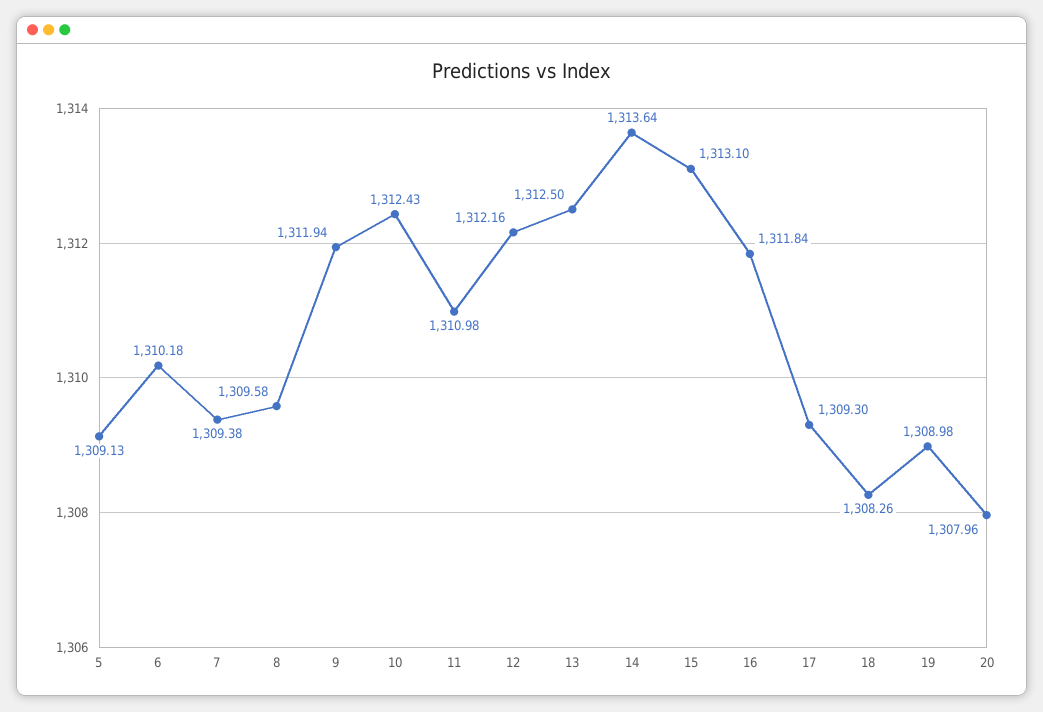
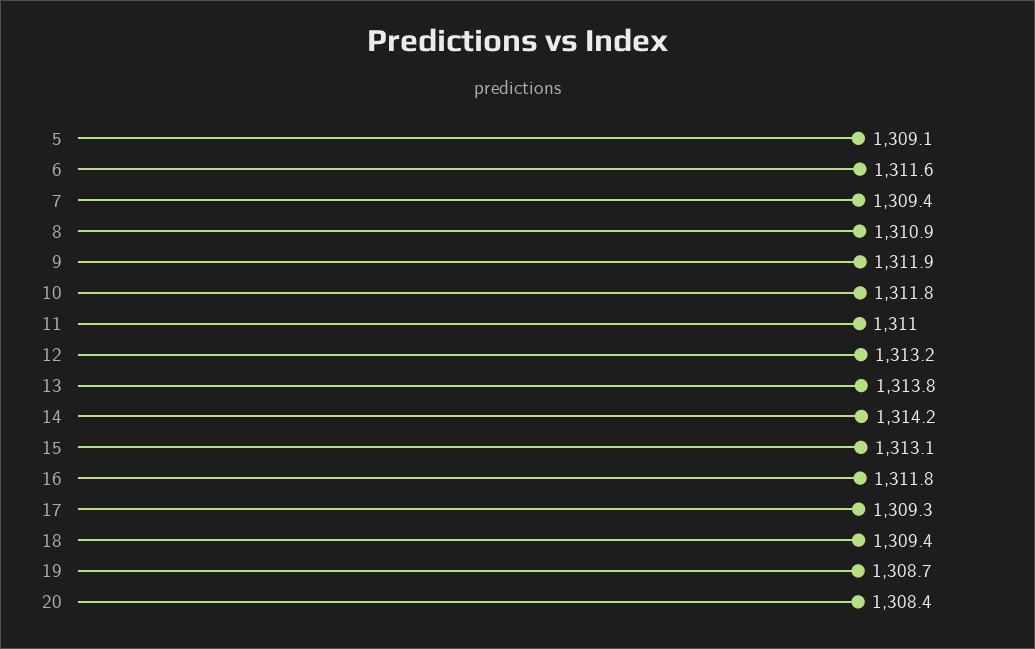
  {
    "5": 1309.13,
-   "6": 1310.18,
+   "6": 1311.6,
    "7": 1309.38,
-   "8": 1309.58,
+   "8": 1310.9,
    "9": 1311.94,
-   "10": 1312.43,
+   "10": 1311.8,
    "11": 1310.98,
-   "12": 1312.16,
+   "12": 1313.2,
-   "13": 1312.5,
+   "13": 1313.8,
-   "14": 1313.64,
+   "14": 1314.2,
    "15": 1313.1,
    "16": 1311.84,
    "17": 1309.3,
-   "18": 1308.26,
+   "18": 1309.4,
-   "19": 1308.98,
+   "19": 1308.7,
-   "20": 1307.96
+   "20": 1308.4
  }

